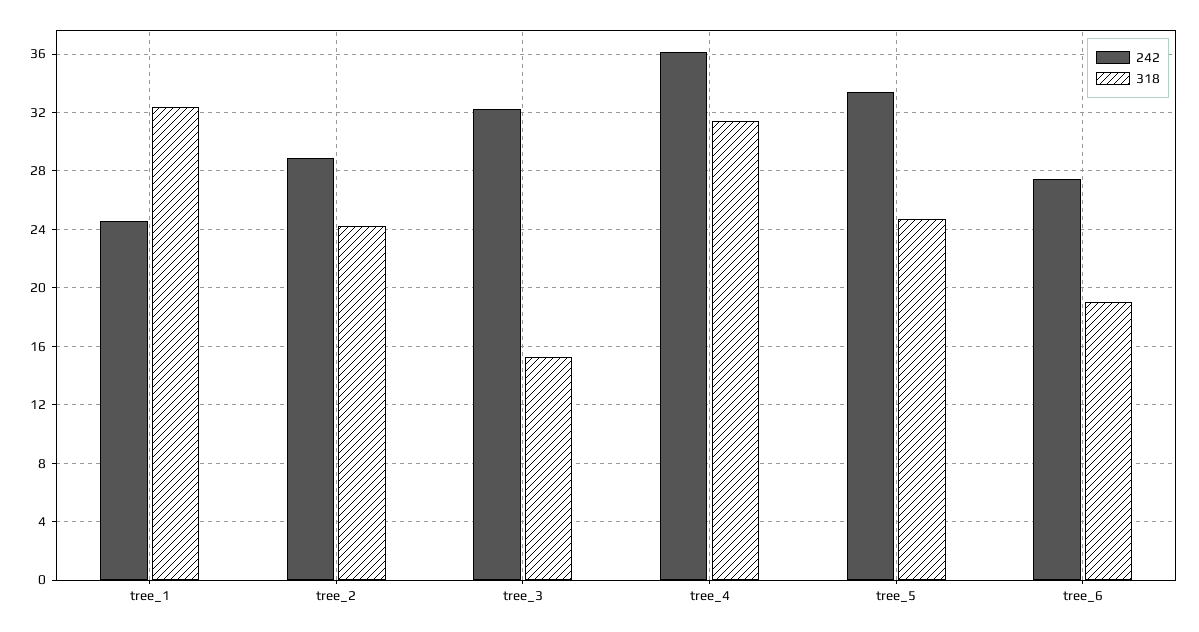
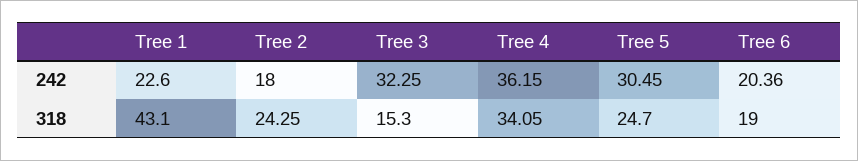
  {
    "242": {
-     "tree_1": 24.5,
+     "tree_1": 22.6,
-     "tree_2": 29,
+     "tree_2": 18,
      "tree_3": 32.25,
      "tree_4": 36.15,
-     "tree_5": 33.5,
+     "tree_5": 30.45,
-     "tree_6": 27.5
+     "tree_6": 20.36
    },
    "318": {
-     "tree_1": 32.5,
+     "tree_1": 43.1,
      "tree_2": 24.25,
      "tree_3": 15.3,
-     "tree_4": 31.5,
+     "tree_4": 34.05,
      "tree_5": 24.7,
      "tree_6": 19
    }
  }

